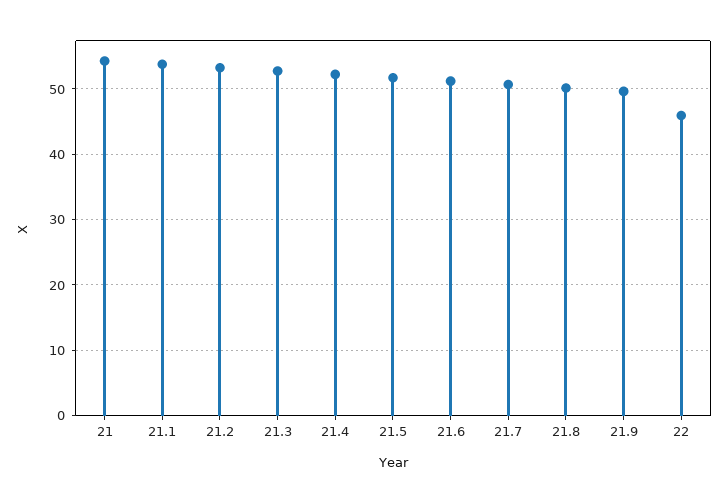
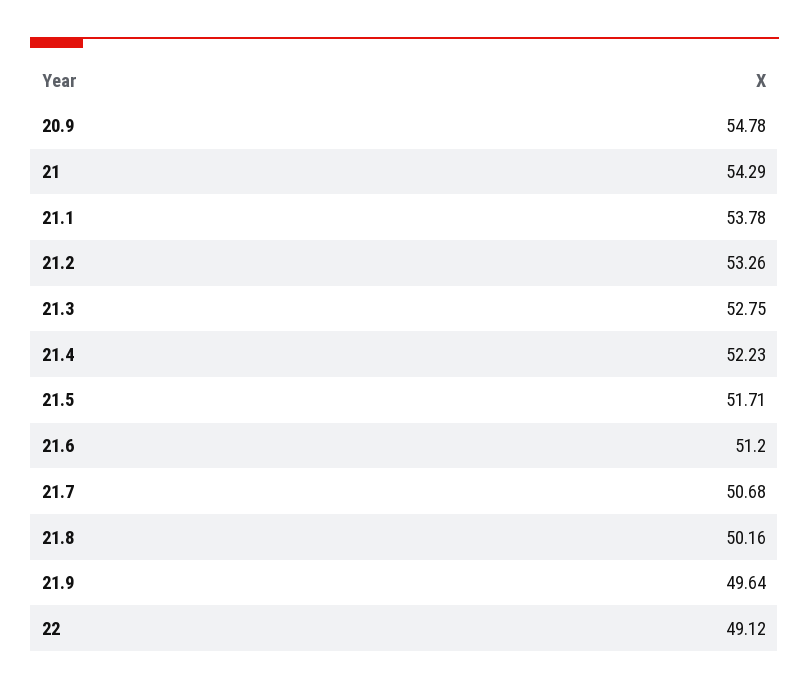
  {
    "21": 54.29,
    "21.1": 53.78,
    "21.2": 53.26,
    "21.3": 52.75,
    "21.4": 52.23,
    "21.5": 51.71,
    "21.6": 51.2,
    "21.7": 50.68,
    "21.8": 50.16,
    "21.9": 49.64,
-   "22": 46
+   "22": 49.12,
+   "20.9": 54.78
  }

